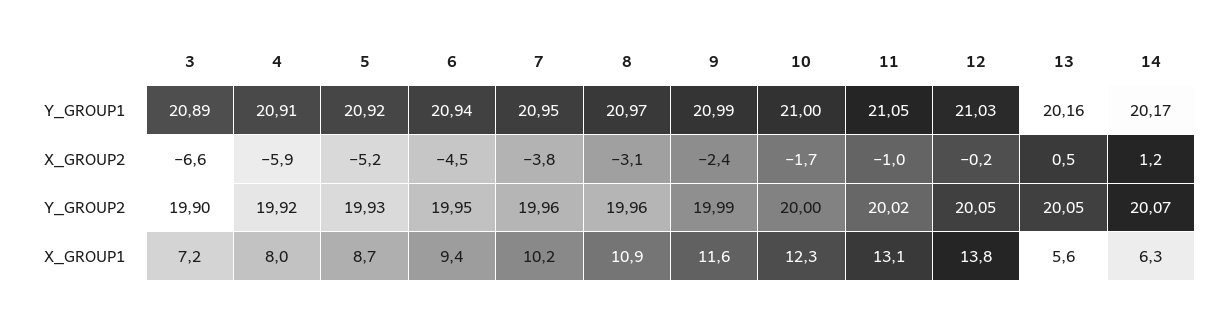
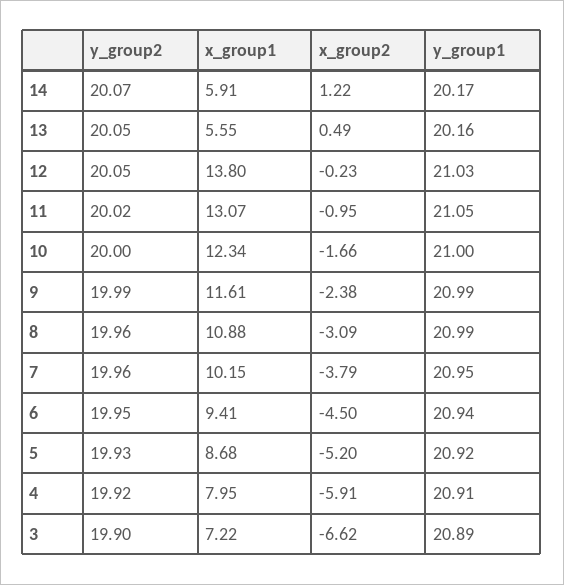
  {
    "3": {
      "Y_GROUP1": 20.89,
      "X_GROUP2": -6.62,
      "Y_GROUP2": 19.9,
      "X_GROUP1": 7.22
    },
    "4": {
      "Y_GROUP1": 20.91,
      "X_GROUP2": -5.91,
      "Y_GROUP2": 19.92,
      "X_GROUP1": 7.95
    },
    "5": {
      "Y_GROUP1": 20.92,
      "X_GROUP2": -5.2,
      "Y_GROUP2": 19.93,
      "X_GROUP1": 8.68
    },
    "6": {
      "Y_GROUP1": 20.94,
      "X_GROUP2": -4.5,
      "Y_GROUP2": 19.95,
      "X_GROUP1": 9.41
    },
    "7": {
      "Y_GROUP1": 20.95,
      "X_GROUP2": -3.79,
      "Y_GROUP2": 19.96,
      "X_GROUP1": 10.15
    },
    "8": {
-     "Y_GROUP1": 20.97,
+     "Y_GROUP1": 20.99,
      "X_GROUP2": -3.09,
      "Y_GROUP2": 19.96,
      "X_GROUP1": 10.88
    },
    "9": {
      "Y_GROUP1": 20.99,
      "X_GROUP2": -2.38,
      "Y_GROUP2": 19.99,
      "X_GROUP1": 11.61
    },
    "10": {
      "Y_GROUP1": 21,
      "X_GROUP2": -1.66,
      "Y_GROUP2": 20,
      "X_GROUP1": 12.34
    },
    "11": {
      "Y_GROUP1": 21.05,
      "X_GROUP2": -0.95,
      "Y_GROUP2": 20.02,
      "X_GROUP1": 13.07
    },
    "12": {
      "Y_GROUP1": 21.03,
      "X_GROUP2": -0.23,
      "Y_GROUP2": 20.05,
      "X_GROUP1": 13.8
    },
    "13": {
      "Y_GROUP1": 20.16,
      "X_GROUP2": 0.49,
      "Y_GROUP2": 20.05,
      "X_GROUP1": 5.55
    },
    "14": {
      "Y_GROUP1": 20.17,
      "X_GROUP2": 1.22,
      "Y_GROUP2": 20.07,
-     "X_GROUP1": 6.3
+     "X_GROUP1": 5.91
    }
  }

